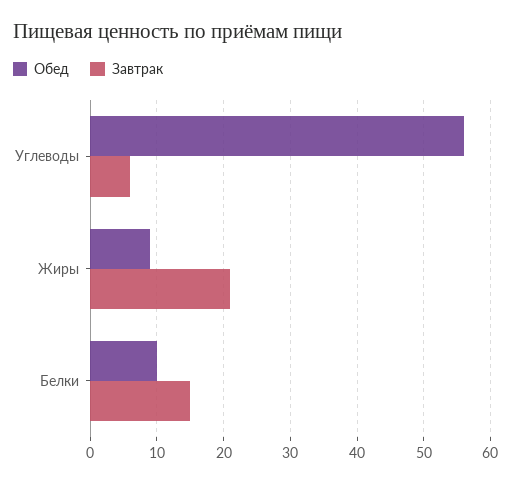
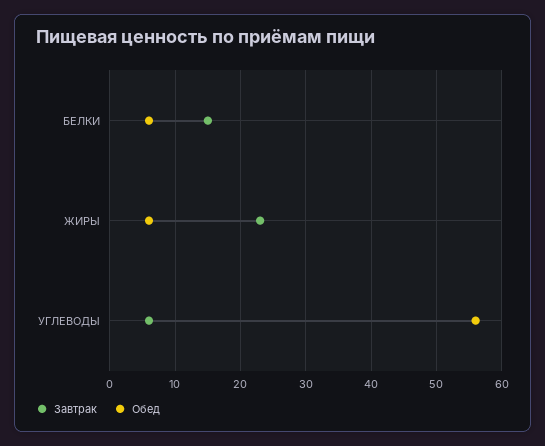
  {
    "Обед": {
      "Углеводы": 56,
-     "Жиры": 9,
+     "Жиры": 6,
-     "Белки": 10
+     "Белки": 6
    },
    "Завтрак": {
      "Углеводы": 6,
-     "Жиры": 21,
+     "Жиры": 23,
      "Белки": 15
    }
  }

